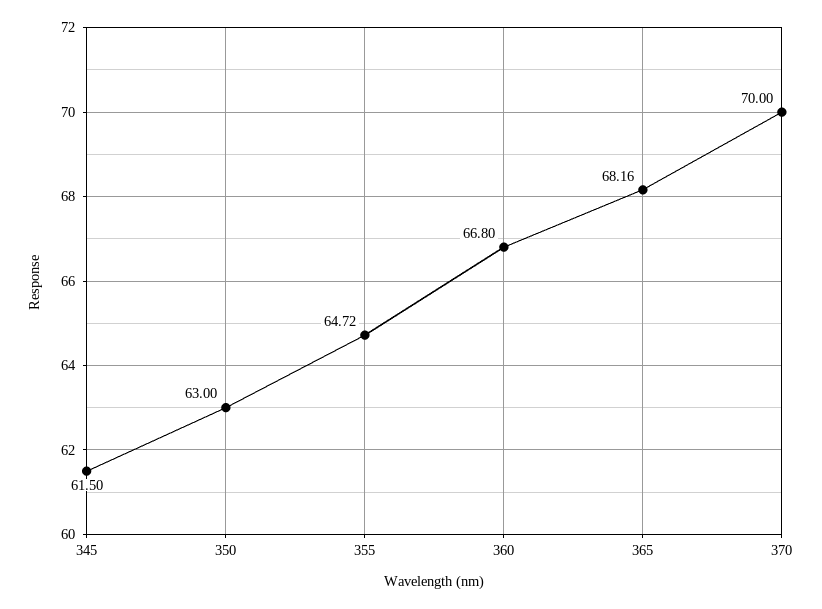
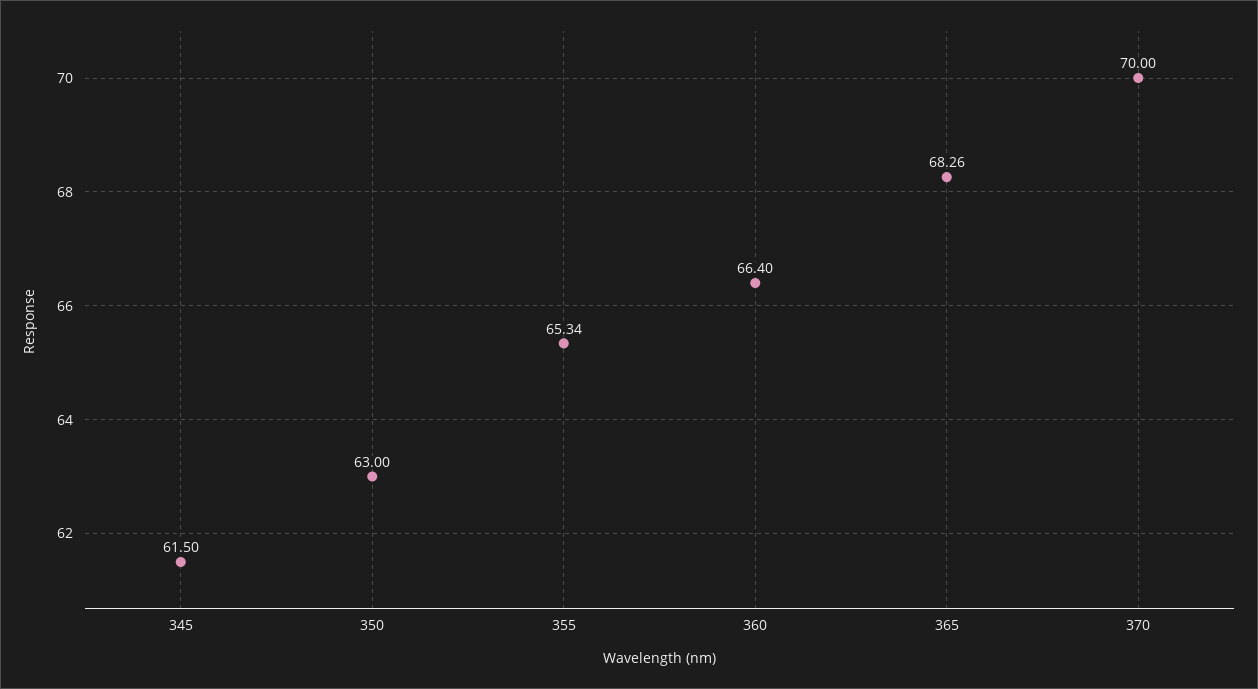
  {
    "345": 61.5,
    "350": 63,
-   "355": 64.72,
+   "355": 65.34,
-   "360": 66.8,
+   "360": 66.4,
-   "365": 68.16,
+   "365": 68.26,
    "370": 70
  }

